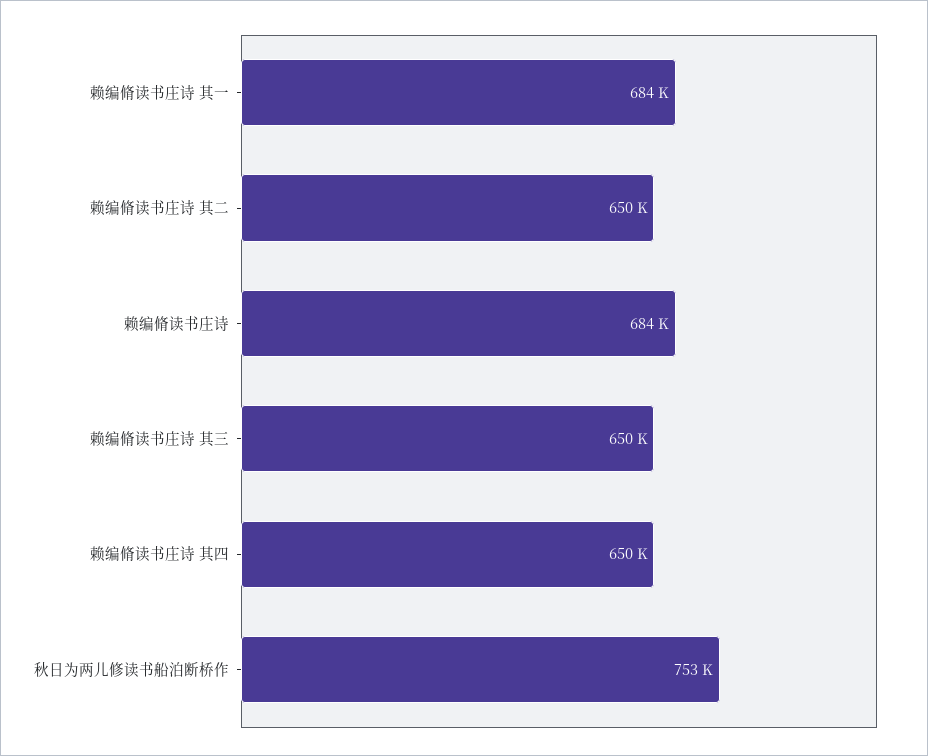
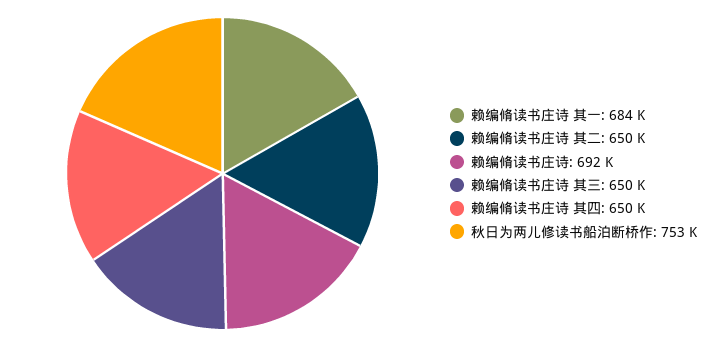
  {
    "赖编脩读书庄诗 其一": 684000,
    "赖编脩读书庄诗 其二": 650000,
-   "赖编脩读书庄诗": 684000,
+   "赖编脩读书庄诗": 692000,
    "赖编脩读书庄诗 其三": 650000,
    "赖编脩读书庄诗 其四": 650000,
    "秋日为两儿修读书船泊断桥作": 753000
  }

